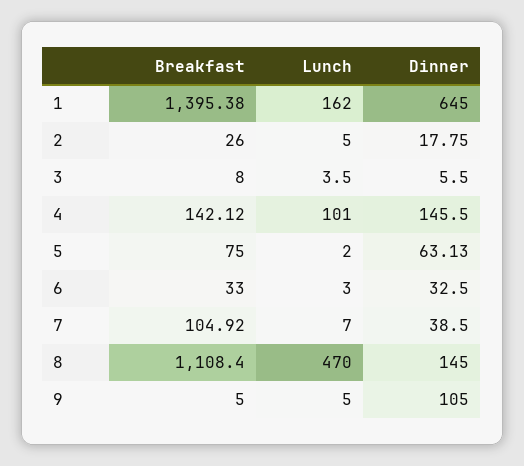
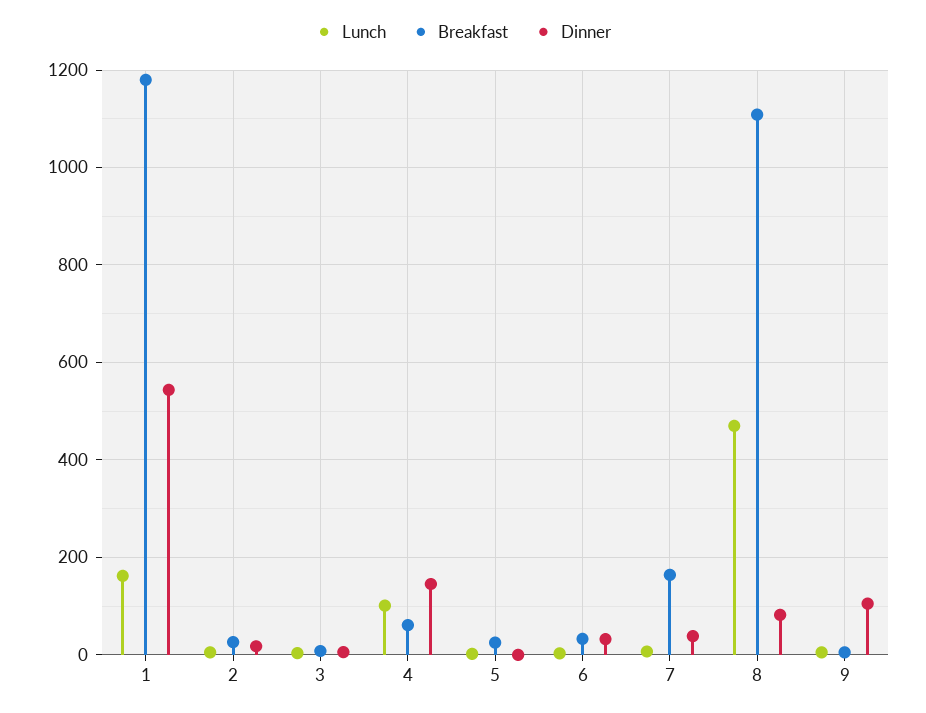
  {
    "Breakfast": {
-     "1": 1395.38,
+     "1": 1180,
      "2": 26,
      "3": 8,
-     "4": 142.12,
+     "4": 60,
-     "5": 75,
+     "5": 20,
      "6": 33,
-     "7": 104.92,
+     "7": 160,
      "8": 1108.4,
      "9": 5
    },
    "Lunch": {
      "1": 162,
      "2": 5,
      "3": 3.5,
      "4": 101,
      "5": 2,
      "6": 3,
      "7": 7,
      "8": 470,
      "9": 5
    },
    "Dinner": {
-     "1": 645,
+     "1": 540,
      "2": 17.75,
      "3": 5.5,
      "4": 145.5,
-     "5": 63.13,
+     "5": 0,
      "6": 32.5,
      "7": 38.5,
-     "8": 145,
+     "8": 80,
      "9": 105
    }
  }

